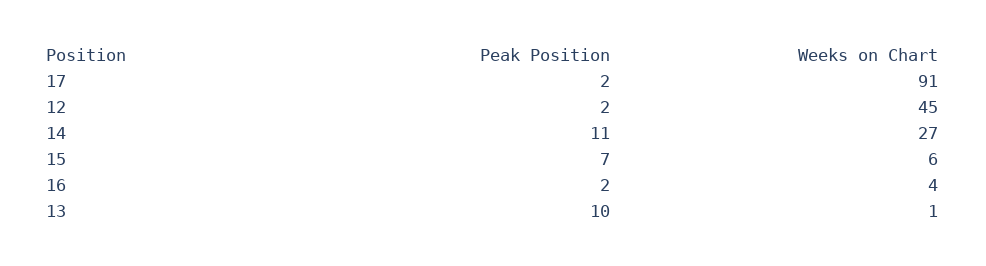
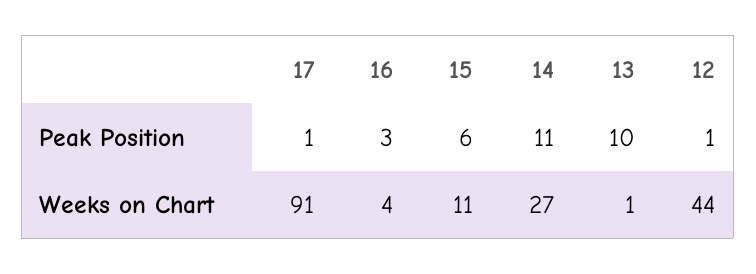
  {
    "Peak Position": {
-     "17": 2,
+     "17": 1,
-     "12": 2,
+     "12": 1,
      "14": 11,
-     "15": 7,
+     "15": 6,
-     "16": 2,
+     "16": 3,
      "13": 10
    },
    "Weeks on Chart": {
      "17": 91,
-     "12": 45,
+     "12": 44,
      "14": 27,
-     "15": 6,
+     "15": 11,
      "16": 4,
      "13": 1
    }
  }

